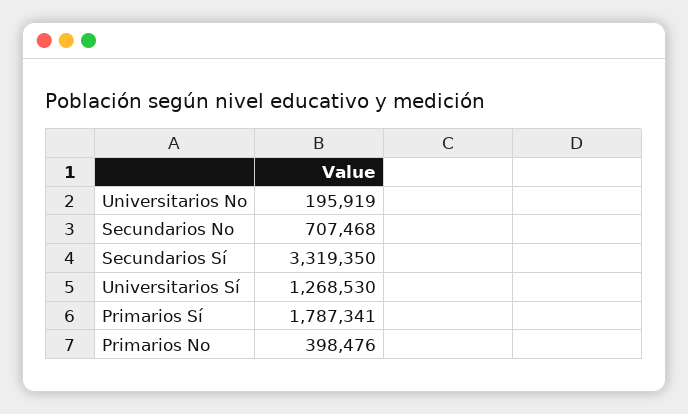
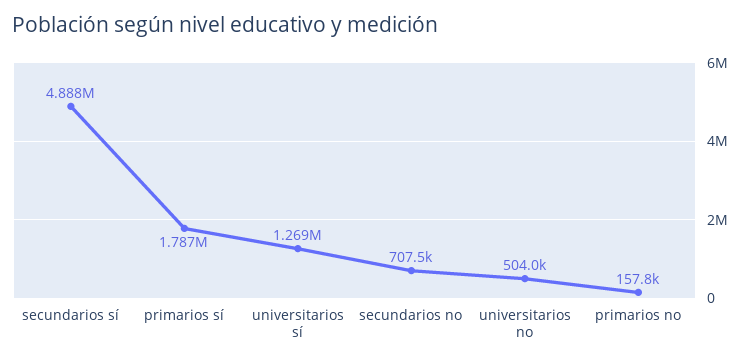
  {
-   "Universitarios No": 195919,
+   "Universitarios No": 504000,
    "Secundarios No": 707468,
-   "Secundarios Sí": 3319350,
+   "Secundarios Sí": 4888000,
    "Universitarios Sí": 1268530,
    "Primarios Sí": 1787341,
-   "Primarios No": 398476
+   "Primarios No": 157800
  }

